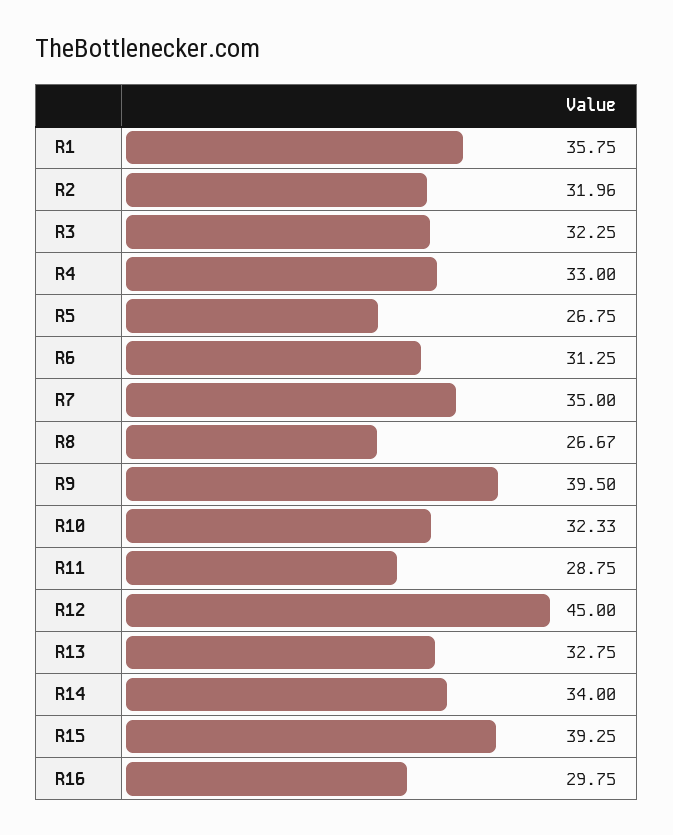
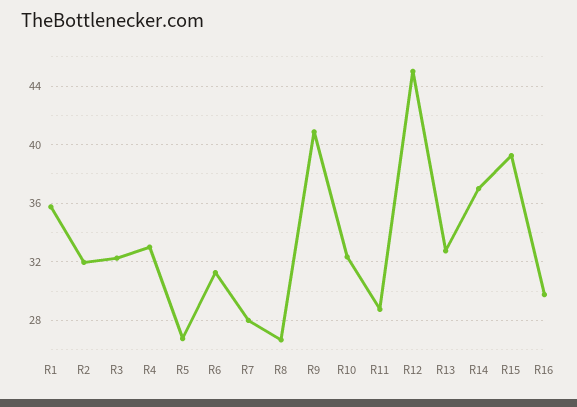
  {
    "R1": 35.75,
    "R2": 31.96,
    "R3": 32.25,
    "R4": 33,
    "R5": 26.75,
    "R6": 31.25,
-   "R7": 35,
+   "R7": 28,
    "R8": 26.67,
-   "R9": 39.5,
+   "R9": 41,
    "R10": 32.33,
    "R11": 28.75,
    "R12": 45,
    "R13": 32.75,
-   "R14": 34,
+   "R14": 37,
    "R15": 39.25,
    "R16": 29.75
  }

